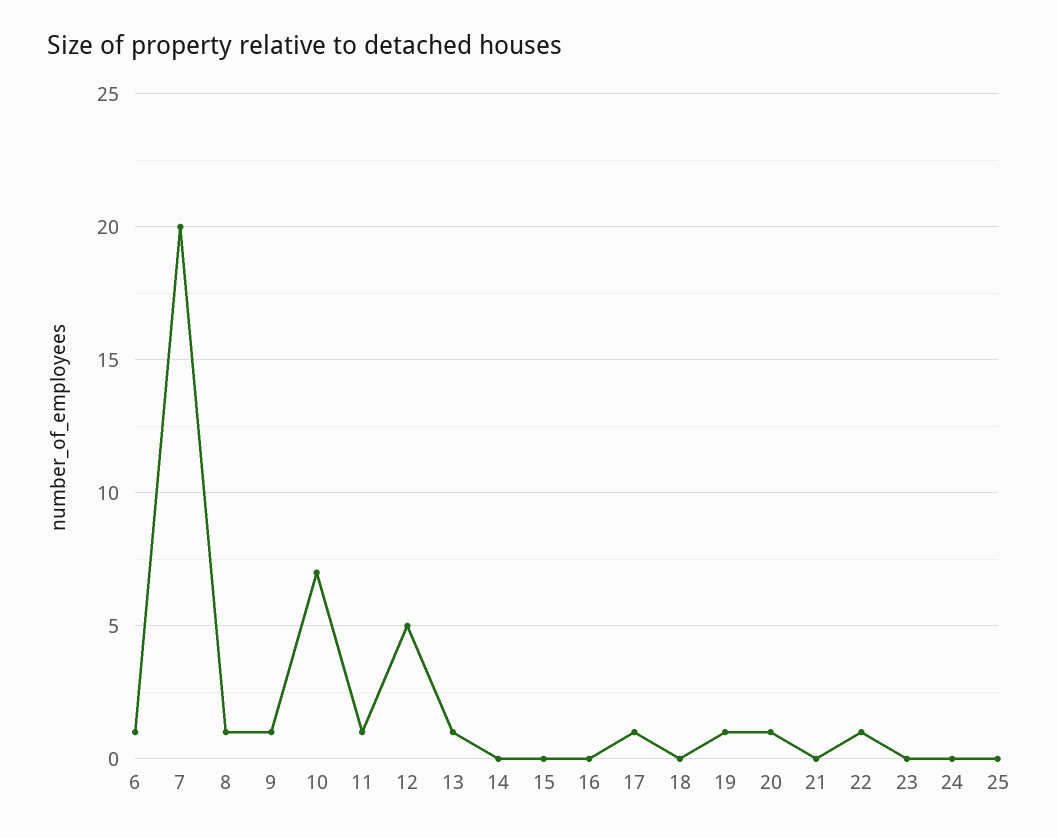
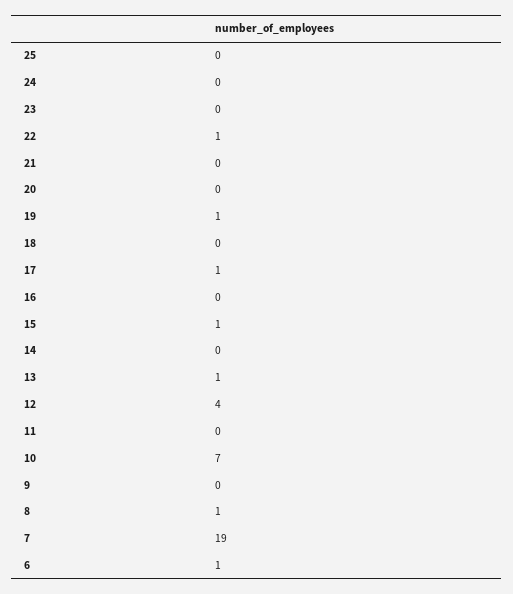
  {
    "6": 1,
-   "7": 20,
+   "7": 19,
    "8": 1,
-   "9": 1,
+   "9": 0,
    "10": 7,
-   "11": 1,
+   "11": 0,
-   "12": 5,
+   "12": 4,
    "13": 1,
    "14": 0,
-   "15": 0,
+   "15": 1,
    "16": 0,
    "17": 1,
    "18": 0,
    "19": 1,
-   "20": 1,
+   "20": 0,
    "21": 0,
    "22": 1,
    "23": 0,
    "24": 0,
    "25": 0
  }

